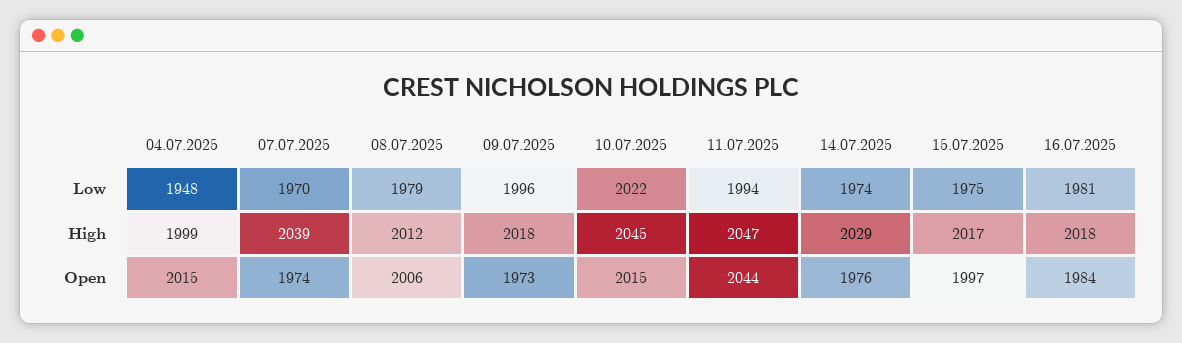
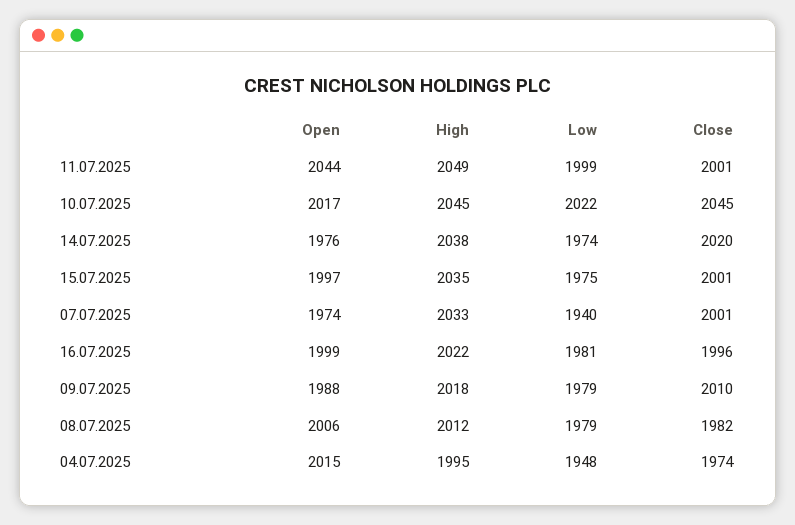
  {
    "04.07.2025": {
      "Low": 1948,
-     "High": 1999,
+     "High": 1995,
-     "Open": 2015
+     "Open": 2015,
+     "Close": 1974
    },
    "07.07.2025": {
-     "Low": 1970,
+     "Low": 1940,
-     "High": 2039,
+     "High": 2033,
-     "Open": 1974
+     "Open": 1974,
+     "Close": 2001
    },
    "08.07.2025": {
      "Low": 1979,
      "High": 2012,
-     "Open": 2006
+     "Open": 2006,
+     "Close": 1982
    },
    "09.07.2025": {
-     "Low": 1996,
+     "Low": 1979,
      "High": 2018,
-     "Open": 1973
+     "Open": 1988,
+     "Close": 2010
    },
    "10.07.2025": {
      "Low": 2022,
      "High": 2045,
-     "Open": 2015
+     "Open": 2017,
+     "Close": 2045
    },
    "11.07.2025": {
-     "Low": 1994,
+     "Low": 1999,
-     "High": 2047,
+     "High": 2049,
-     "Open": 2044
+     "Open": 2044,
+     "Close": 2001
    },
    "14.07.2025": {
      "Low": 1974,
-     "High": 2029,
+     "High": 2038,
-     "Open": 1976
+     "Open": 1976,
+     "Close": 2020
    },
    "15.07.2025": {
      "Low": 1975,
-     "High": 2017,
+     "High": 2035,
-     "Open": 1997
+     "Open": 1997,
+     "Close": 2001
    },
    "16.07.2025": {
      "Low": 1981,
-     "High": 2018,
+     "High": 2022,
-     "Open": 1984
+     "Open": 1999,
+     "Close": 1996
    }
  }

